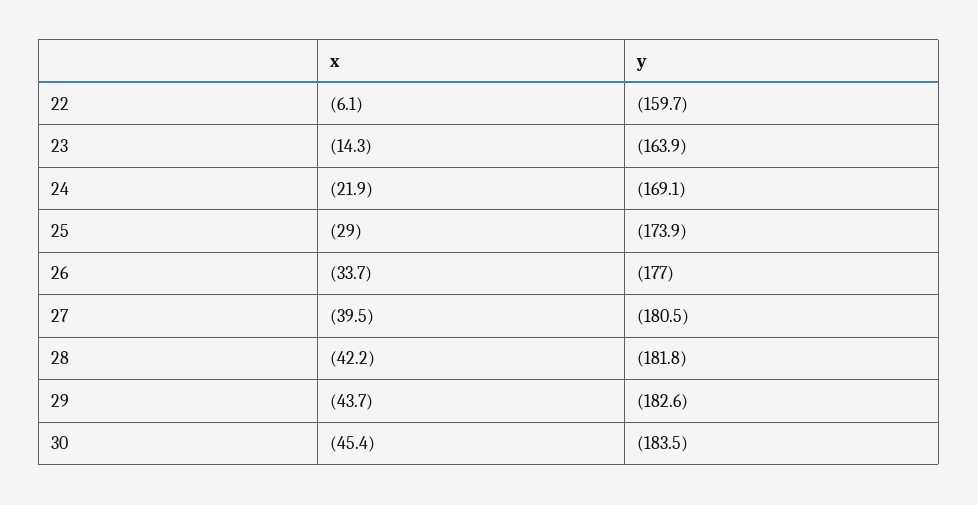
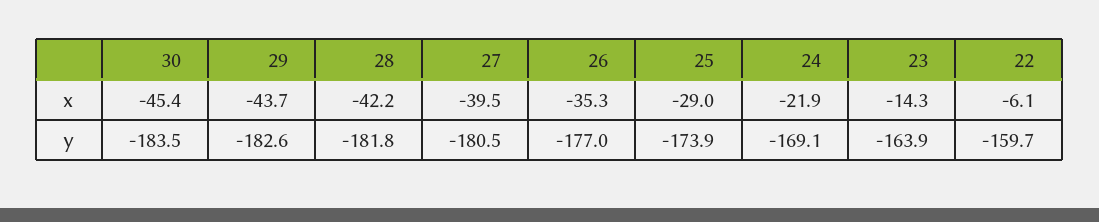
  {
    "x": {
      "22": -6.1,
      "23": -14.3,
      "24": -21.9,
      "25": -29,
-     "26": -33.7,
+     "26": -35.3,
      "27": -39.5,
      "28": -42.2,
      "29": -43.7,
      "30": -45.4
    },
    "y": {
      "22": -159.7,
      "23": -163.9,
      "24": -169.1,
      "25": -173.9,
      "26": -177,
      "27": -180.5,
      "28": -181.8,
      "29": -182.6,
      "30": -183.5
    }
  }

